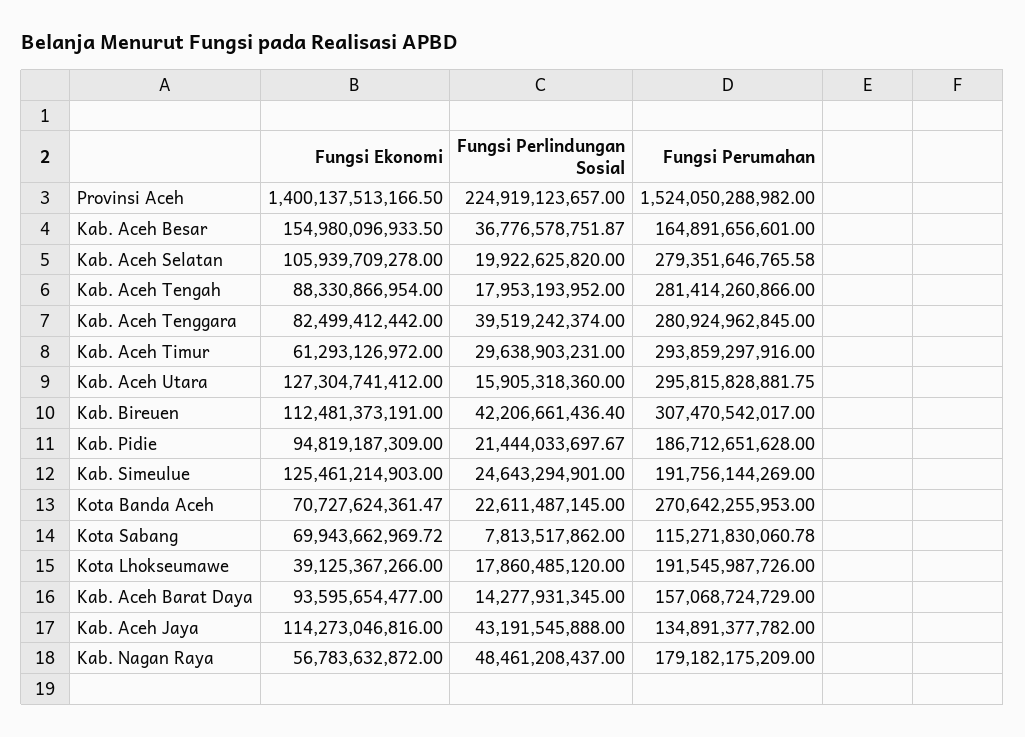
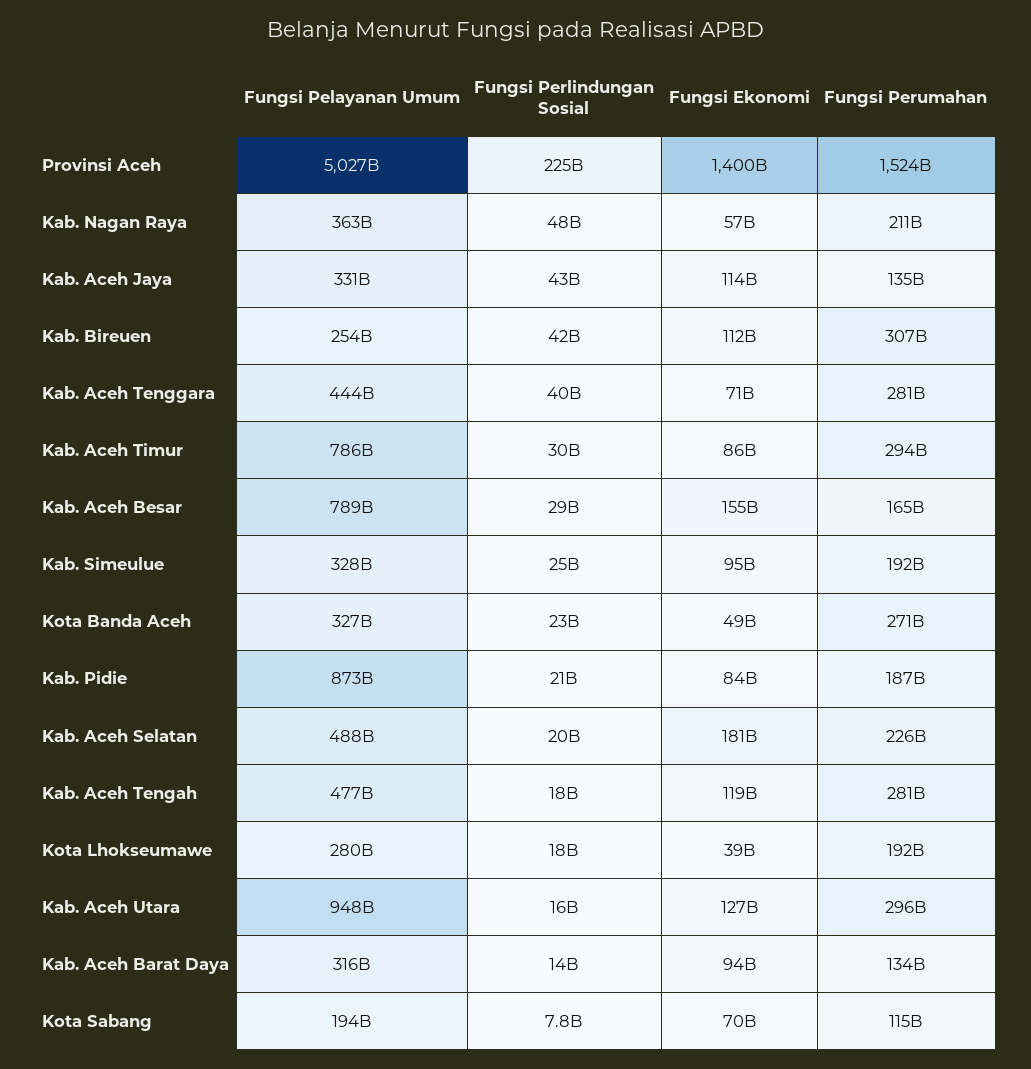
  {
    "Fungsi Ekonomi": {
      "Provinsi Aceh": 1400137513166.5,
      "Kab. Aceh Besar": 154980096933.5,
-     "Kab. Aceh Selatan": 105939709278,
+     "Kab. Aceh Selatan": 181000000000,
-     "Kab. Aceh Tengah": 88330866954,
+     "Kab. Aceh Tengah": 119000000000,
-     "Kab. Aceh Tenggara": 82499412442,
+     "Kab. Aceh Tenggara": 71000000000,
-     "Kab. Aceh Timur": 61293126972,
+     "Kab. Aceh Timur": 86000000000,
      "Kab. Aceh Utara": 127304741412,
      "Kab. Bireuen": 112481373191,
-     "Kab. Pidie": 94819187309,
+     "Kab. Pidie": 84000000000,
-     "Kab. Simeulue": 125461214903,
+     "Kab. Simeulue": 95000000000,
-     "Kota Banda Aceh": 70727624361.47,
+     "Kota Banda Aceh": 49000000000,
      "Kota Sabang": 69943662969.72,
      "Kota Lhokseumawe": 39125367266,
      "Kab. Aceh Barat Daya": 93595654477,
      "Kab. Aceh Jaya": 114273046816,
      "Kab. Nagan Raya": 56783632872
    },
    "Fungsi Perlindungan Sosial": {
      "Provinsi Aceh": 224919123657,
-     "Kab. Aceh Besar": 36776578751.87,
+     "Kab. Aceh Besar": 29000000000,
      "Kab. Aceh Selatan": 19922625820,
      "Kab. Aceh Tengah": 17953193952,
      "Kab. Aceh Tenggara": 39519242374,
      "Kab. Aceh Timur": 29638903231,
      "Kab. Aceh Utara": 15905318360,
      "Kab. Bireuen": 42206661436.4,
      "Kab. Pidie": 21444033697.67,
      "Kab. Simeulue": 24643294901,
      "Kota Banda Aceh": 22611487145,
      "Kota Sabang": 7813517862,
      "Kota Lhokseumawe": 17860485120,
      "Kab. Aceh Barat Daya": 14277931345,
      "Kab. Aceh Jaya": 43191545888,
      "Kab. Nagan Raya": 48461208437
    },
    "Fungsi Perumahan": {
      "Provinsi Aceh": 1524050288982,
      "Kab. Aceh Besar": 164891656601,
-     "Kab. Aceh Selatan": 279351646765.58,
+     "Kab. Aceh Selatan": 226000000000,
      "Kab. Aceh Tengah": 281414260866,
      "Kab. Aceh Tenggara": 280924962845,
      "Kab. Aceh Timur": 293859297916,
      "Kab. Aceh Utara": 295815828881.75,
      "Kab. Bireuen": 307470542017,
      "Kab. Pidie": 186712651628,
      "Kab. Simeulue": 191756144269,
      "Kota Banda Aceh": 270642255953,
      "Kota Sabang": 115271830060.78,
      "Kota Lhokseumawe": 191545987726,
-     "Kab. Aceh Barat Daya": 157068724729,
+     "Kab. Aceh Barat Daya": 134000000000,
      "Kab. Aceh Jaya": 134891377782,
-     "Kab. Nagan Raya": 179182175209
+     "Kab. Nagan Raya": 211000000000
-   }
+   },
+   "Fungsi Pelayanan Umum": {
+     "Provinsi Aceh": 5027000000000,
+     "Kab. Nagan Raya": 363000000000,
+     "Kab. Aceh Jaya": 331000000000,
+     "Kab. Bireuen": 254000000000,
+     "Kab. Aceh Tenggara": 444000000000,
+     "Kab. Aceh Timur": 786000000000,
+     "Kab. Aceh Besar": 789000000000,
+     "Kab. Simeulue": 328000000000,
+     "Kota Banda Aceh": 327000000000,
+     "Kab. Pidie": 873000000000,
+     "Kab. Aceh Selatan": 488000000000,
+     "Kab. Aceh Tengah": 477000000000,
+     "Kota Lhokseumawe": 280000000000,
+     "Kab. Aceh Utara": 948000000000,
+     "Kab. Aceh Barat Daya": 316000000000,
+     "Kota Sabang": 194000000000
+   }
  }

